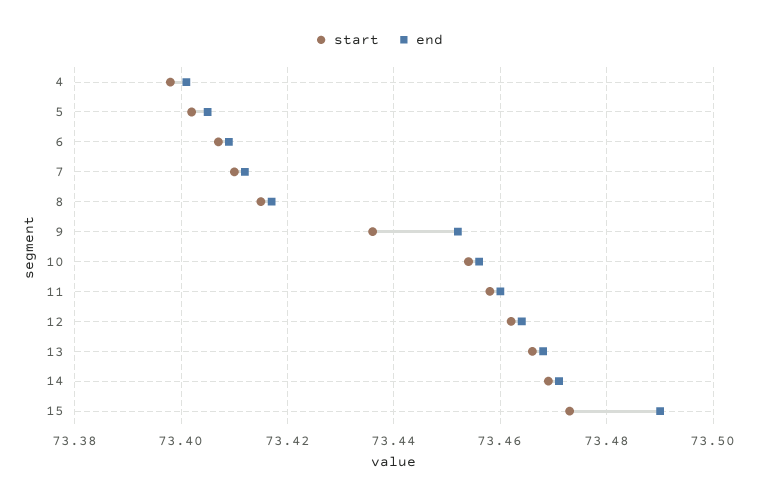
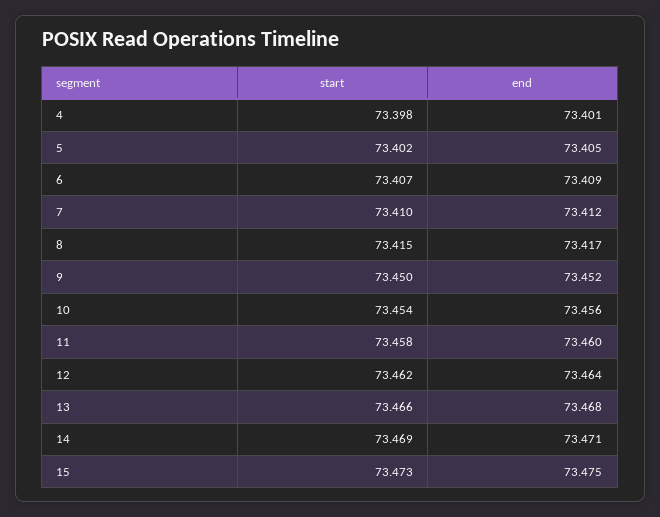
  {
    "start": {
      "4": 73.398,
      "5": 73.402,
      "6": 73.407,
      "7": 73.41,
      "8": 73.415,
-     "9": 73.435,
+     "9": 73.45,
      "10": 73.454,
      "11": 73.458,
      "12": 73.462,
      "13": 73.466,
      "14": 73.469,
      "15": 73.473
    },
    "end": {
      "4": 73.401,
      "5": 73.405,
      "6": 73.409,
      "7": 73.412,
      "8": 73.417,
      "9": 73.452,
      "10": 73.456,
      "11": 73.46,
      "12": 73.464,
      "13": 73.468,
      "14": 73.471,
-     "15": 73.49
+     "15": 73.475
    }
  }

